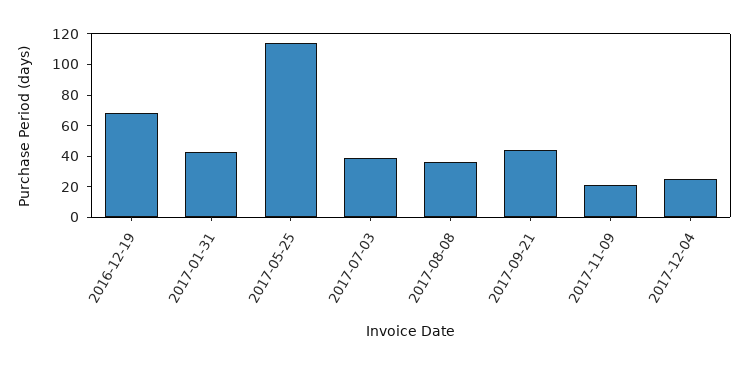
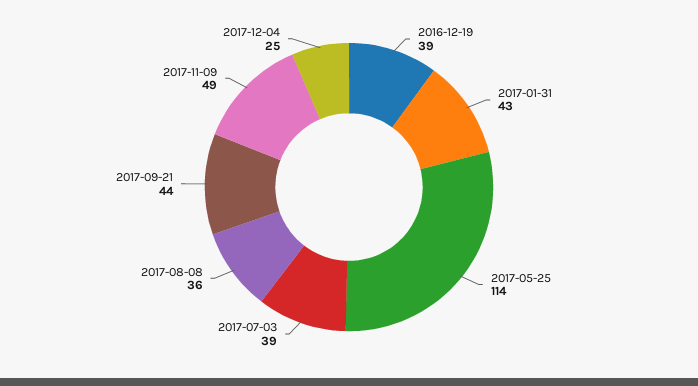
  {
-   "2016-12-19": 70,
+   "2016-12-19": 39,
    "2017-01-31": 43,
    "2017-05-25": 114,
    "2017-07-03": 39,
    "2017-08-08": 36,
    "2017-09-21": 44,
-   "2017-11-09": 20,
+   "2017-11-09": 49,
    "2017-12-04": 25
  }

